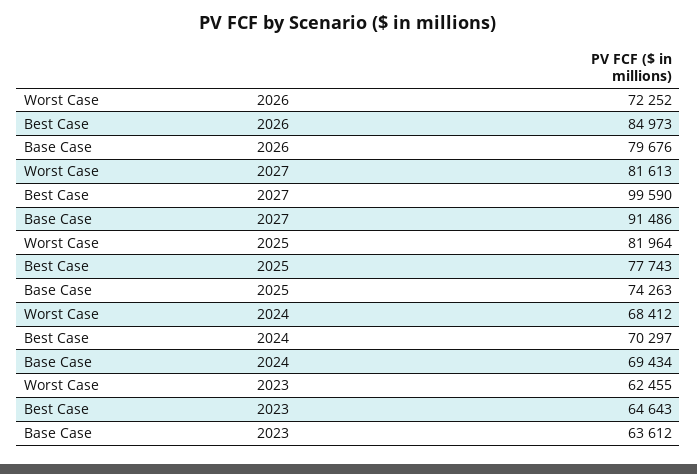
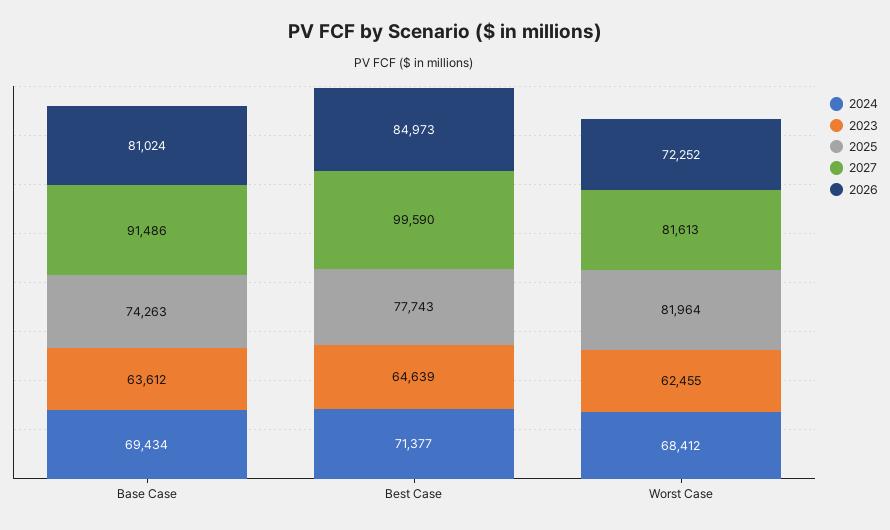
  {
    "2026": {
      "Worst Case": 72252,
      "Best Case": 84973,
-     "Base Case": 79676
+     "Base Case": 81024
    },
    "2027": {
      "Worst Case": 81613,
      "Best Case": 99590,
      "Base Case": 91486
    },
    "2025": {
      "Worst Case": 81964,
      "Best Case": 77743,
      "Base Case": 74263
    },
    "2024": {
      "Worst Case": 68412,
-     "Best Case": 70297,
+     "Best Case": 71377,
      "Base Case": 69434
    },
    "2023": {
      "Worst Case": 62455,
-     "Best Case": 64643,
+     "Best Case": 64639,
      "Base Case": 63612
    }
  }

